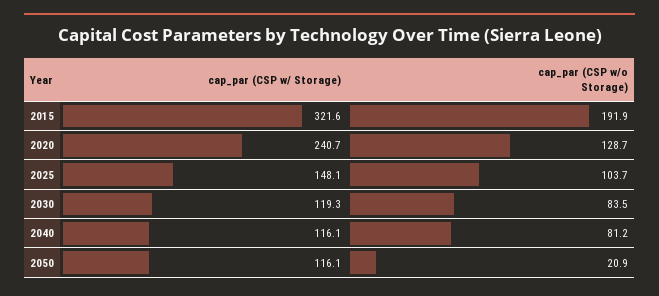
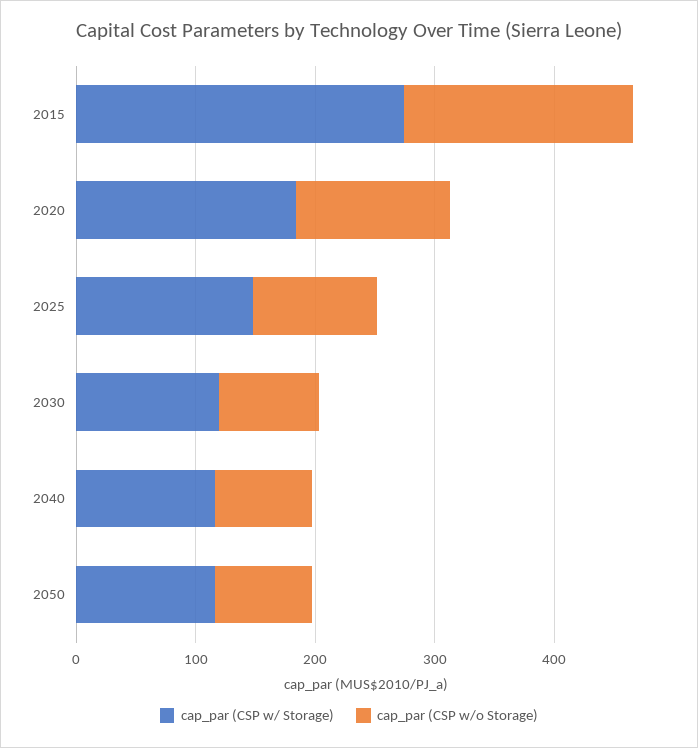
  {
    "cap_par (CSP w/ Storage)": {
-     "2015": 321.6,
+     "2015": 280,
-     "2020": 240.7,
+     "2020": 180,
      "2025": 148.1,
      "2030": 119.3,
      "2040": 116.1,
      "2050": 116.1
    },
    "cap_par (CSP w/o Storage)": {
      "2015": 191.9,
      "2020": 128.7,
      "2025": 103.7,
      "2030": 83.5,
      "2040": 81.2,
-     "2050": 20.9
+     "2050": 80
    }
  }

